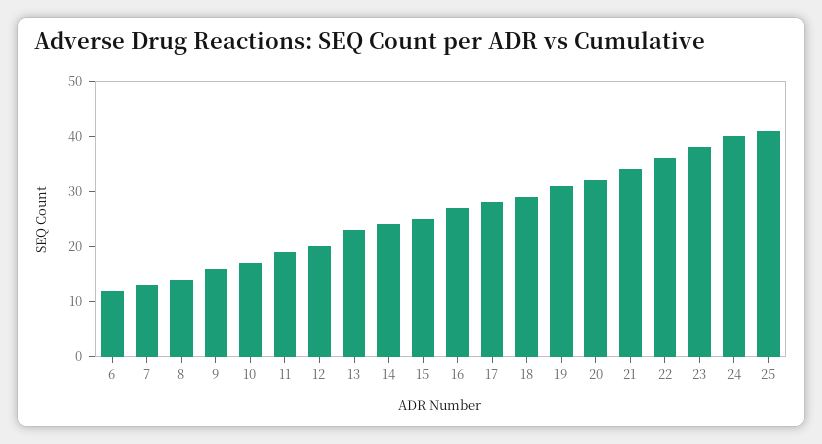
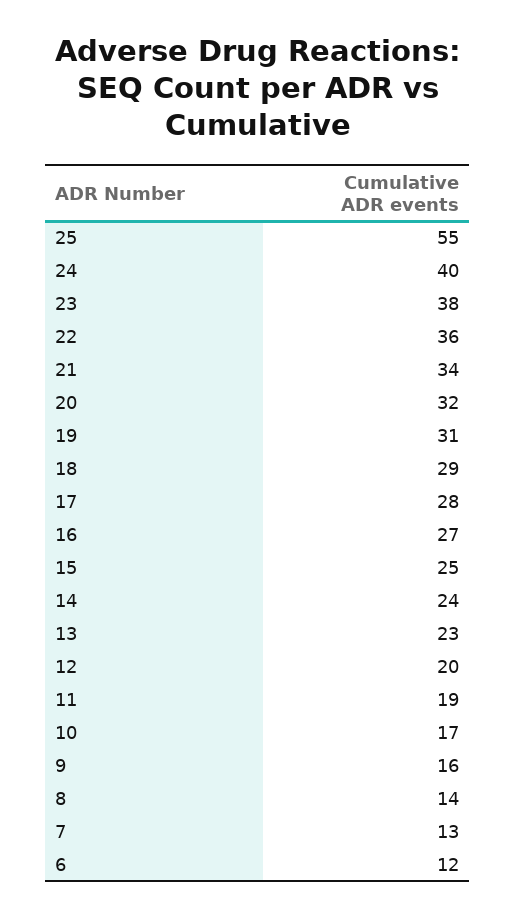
  {
    "6": 12,
    "7": 13,
    "8": 14,
    "9": 16,
    "10": 17,
    "11": 19,
    "12": 20,
    "13": 23,
    "14": 24,
    "15": 25,
    "16": 27,
    "17": 28,
    "18": 29,
    "19": 31,
    "20": 32,
    "21": 34,
    "22": 36,
    "23": 38,
    "24": 40,
-   "25": 40
+   "25": 55
  }

